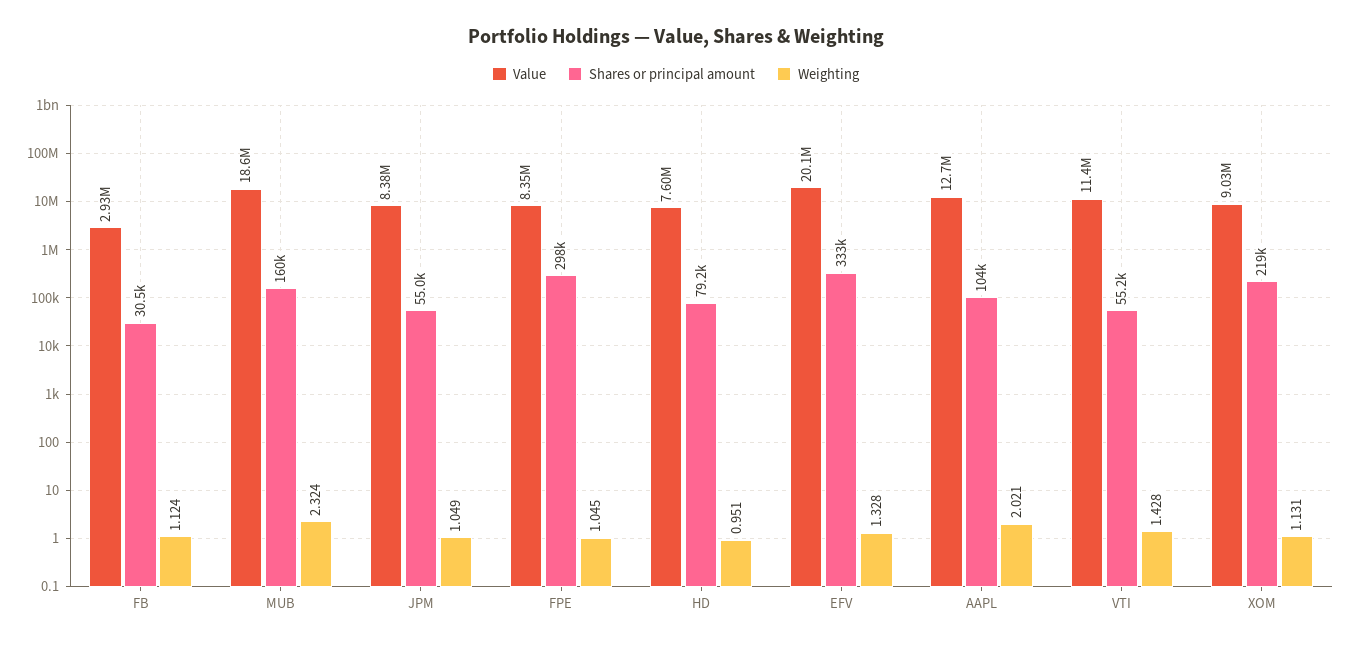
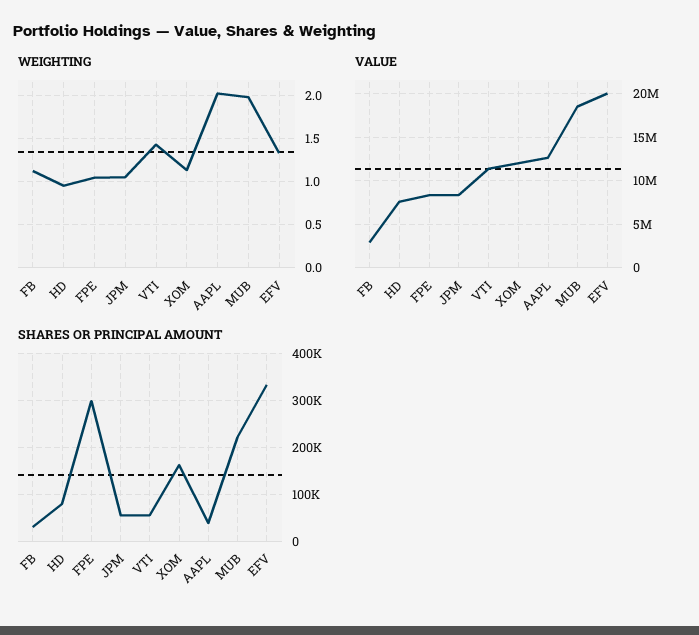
  {
    "Value": {
      "FB": 2930000,
      "MUB": 18600000,
      "JPM": 8380000,
      "FPE": 8350000,
      "HD": 7600000,
      "EFV": 20100000,
      "AAPL": 12700000,
      "VTI": 11400000,
-     "XOM": 9030000
+     "XOM": 12000000
    },
    "Shares or principal amount": {
      "FB": 30500,
-     "MUB": 160000,
+     "MUB": 220000,
      "JPM": 55000,
      "FPE": 298000,
      "HD": 79200,
      "EFV": 333000,
-     "AAPL": 104000,
+     "AAPL": 40000,
      "VTI": 55200,
-     "XOM": 219000
+     "XOM": 160000
    },
    "Weighting": {
      "FB": 1.124,
-     "MUB": 2.324,
+     "MUB": 2,
      "JPM": 1.049,
      "FPE": 1.045,
      "HD": 0.951,
      "EFV": 1.328,
      "AAPL": 2.021,
      "VTI": 1.428,
      "XOM": 1.131
    }
  }

